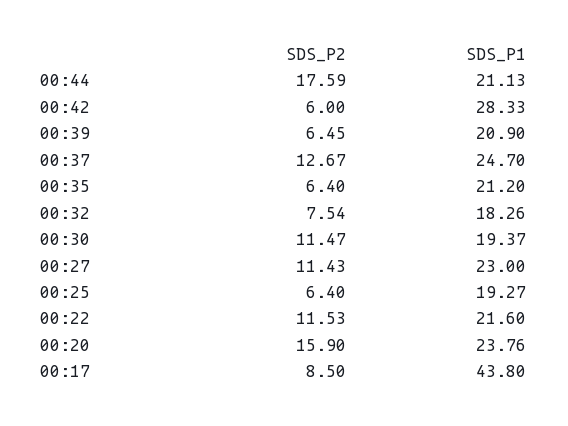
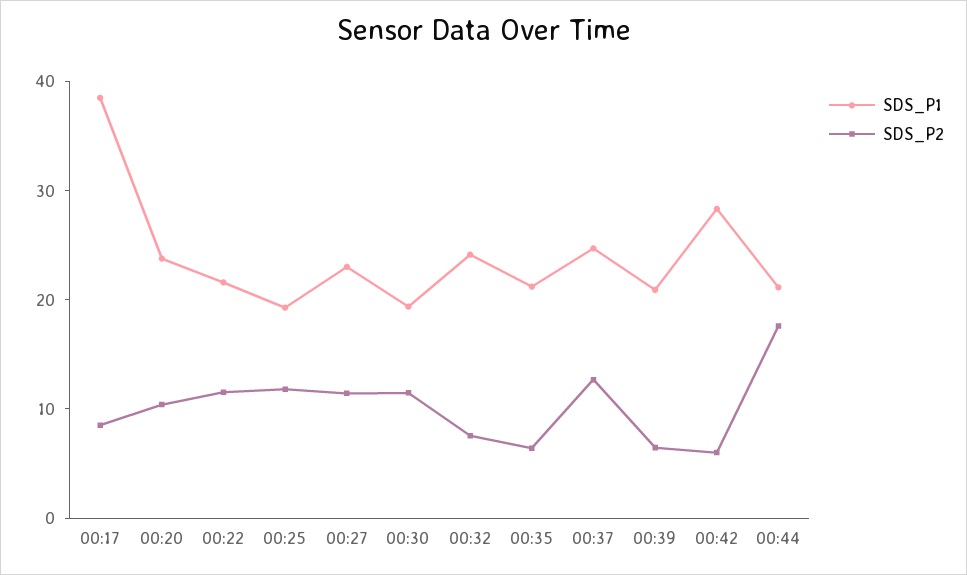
  {
    "SDS_P2": {
      "00:44": 17.59,
      "00:42": 6,
      "00:39": 6.45,
      "00:37": 12.67,
      "00:35": 6.4,
      "00:32": 7.54,
      "00:30": 11.47,
      "00:27": 11.43,
-     "00:25": 6.4,
+     "00:25": 12,
      "00:22": 11.53,
-     "00:20": 15.9,
+     "00:20": 10,
      "00:17": 8.5
    },
    "SDS_P1": {
      "00:44": 21.13,
      "00:42": 28.33,
      "00:39": 20.9,
      "00:37": 24.7,
      "00:35": 21.2,
-     "00:32": 18.26,
+     "00:32": 24,
      "00:30": 19.37,
      "00:27": 23,
      "00:25": 19.27,
      "00:22": 21.6,
      "00:20": 23.76,
-     "00:17": 43.8
+     "00:17": 38
    }
  }

